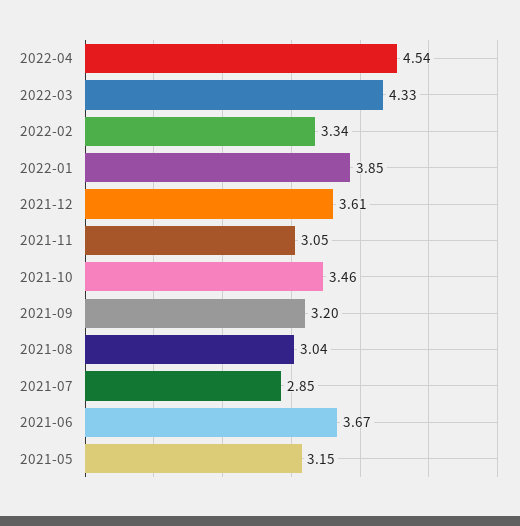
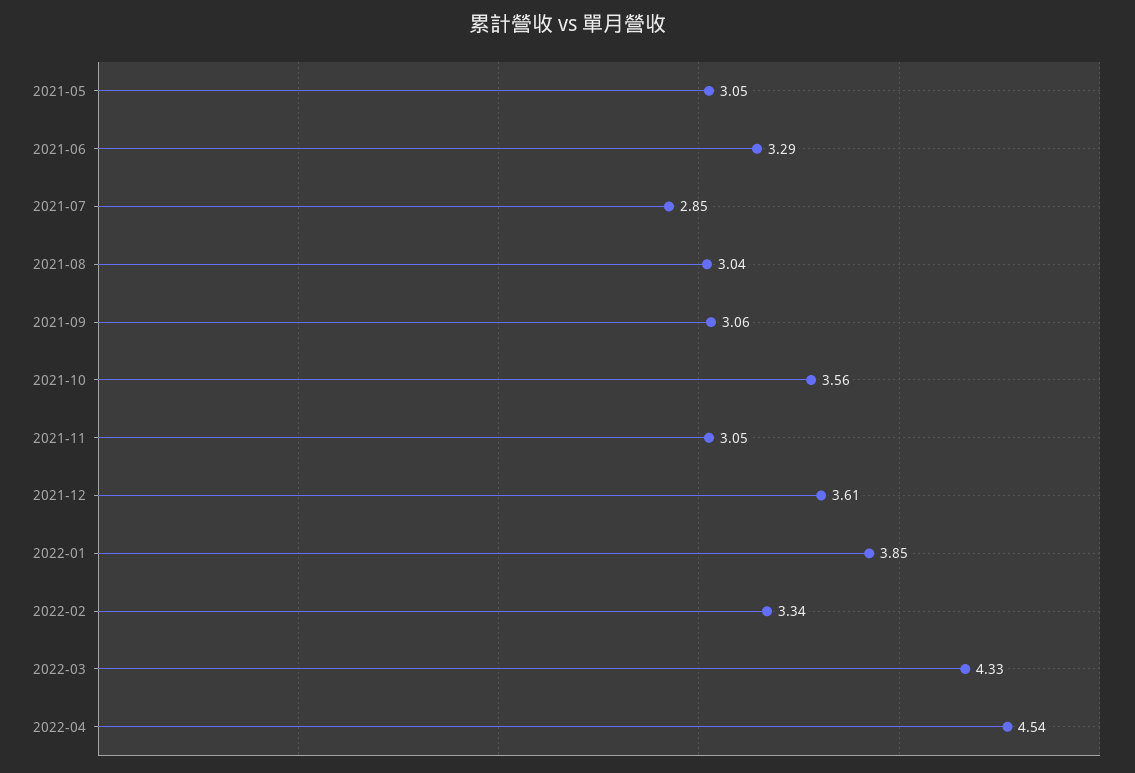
  {
    "2022-04": 4.54,
    "2022-03": 4.33,
    "2022-02": 3.34,
    "2022-01": 3.85,
    "2021-12": 3.61,
    "2021-11": 3.05,
-   "2021-10": 3.46,
+   "2021-10": 3.56,
-   "2021-09": 3.2,
+   "2021-09": 3.06,
    "2021-08": 3.04,
    "2021-07": 2.85,
-   "2021-06": 3.67,
+   "2021-06": 3.29,
-   "2021-05": 3.15
+   "2021-05": 3.05
  }

